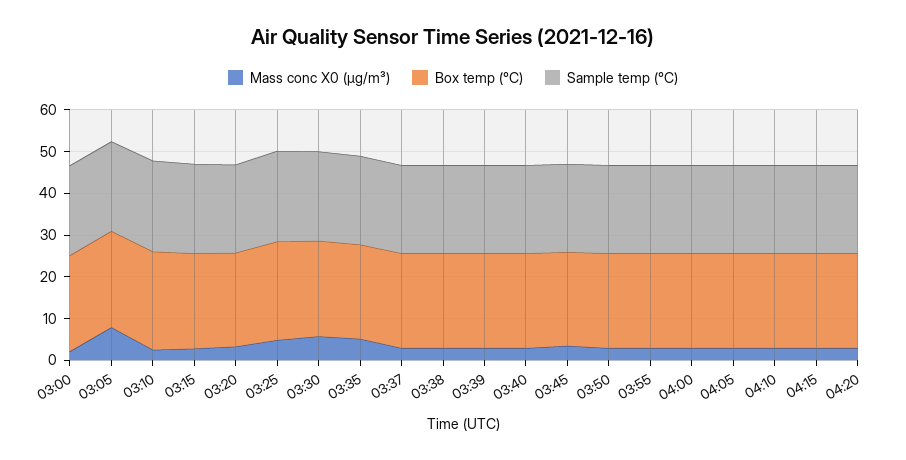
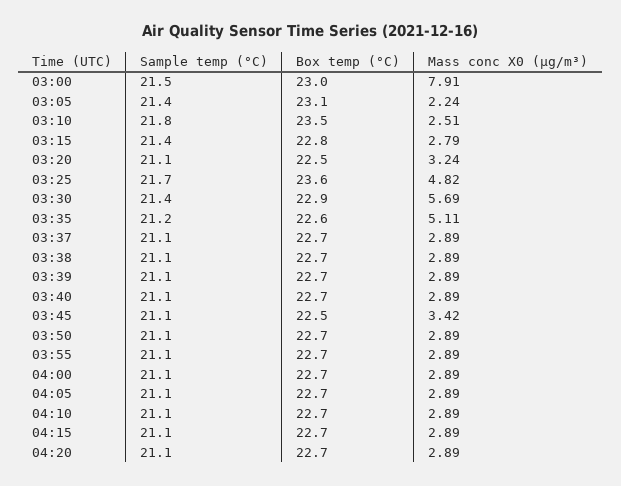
  {
    "Mass conc X0 (μg/m³)": {
-     "03:00": 2,
+     "03:00": 7.91,
-     "03:05": 8,
+     "03:05": 2.24,
      "03:10": 2.51,
      "03:15": 2.79,
      "03:20": 3.24,
      "03:25": 4.82,
      "03:30": 5.69,
      "03:35": 5.11,
      "03:37": 2.89,
      "03:38": 2.89,
      "03:39": 2.89,
      "03:40": 2.89,
      "03:45": 3.42,
      "03:50": 2.89,
      "03:55": 2.89,
      "04:00": 2.89,
      "04:05": 2.89,
      "04:10": 2.89,
      "04:15": 2.89,
      "04:20": 2.89
    },
    "Box temp (°C)": {
      "03:00": 23,
      "03:05": 23.1,
      "03:10": 23.5,
      "03:15": 22.8,
      "03:20": 22.5,
      "03:25": 23.6,
      "03:30": 22.9,
      "03:35": 22.6,
      "03:37": 22.7,
      "03:38": 22.7,
      "03:39": 22.7,
      "03:40": 22.7,
      "03:45": 22.5,
      "03:50": 22.7,
      "03:55": 22.7,
      "04:00": 22.7,
      "04:05": 22.7,
      "04:10": 22.7,
      "04:15": 22.7,
      "04:20": 22.7
    },
    "Sample temp (°C)": {
      "03:00": 21.5,
      "03:05": 21.4,
      "03:10": 21.8,
      "03:15": 21.4,
      "03:20": 21.1,
      "03:25": 21.7,
      "03:30": 21.4,
      "03:35": 21.2,
      "03:37": 21.1,
      "03:38": 21.1,
      "03:39": 21.1,
      "03:40": 21.1,
      "03:45": 21.1,
      "03:50": 21.1,
      "03:55": 21.1,
      "04:00": 21.1,
      "04:05": 21.1,
      "04:10": 21.1,
      "04:15": 21.1,
      "04:20": 21.1
    }
  }

